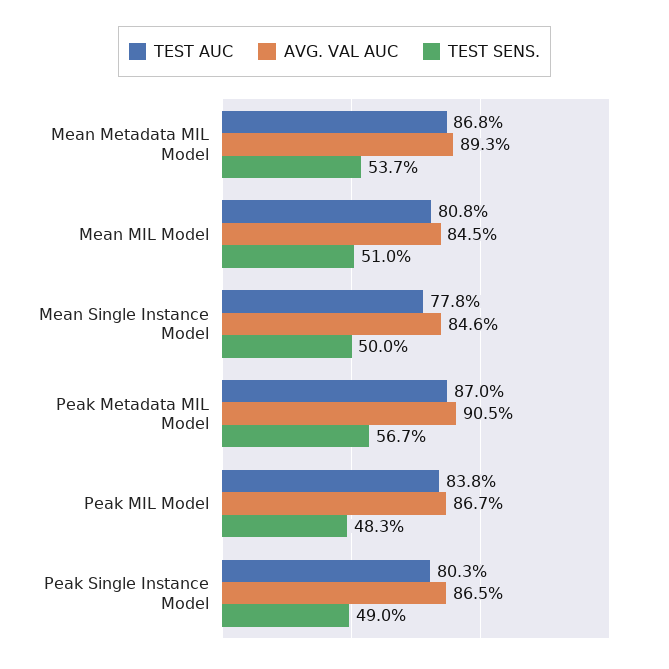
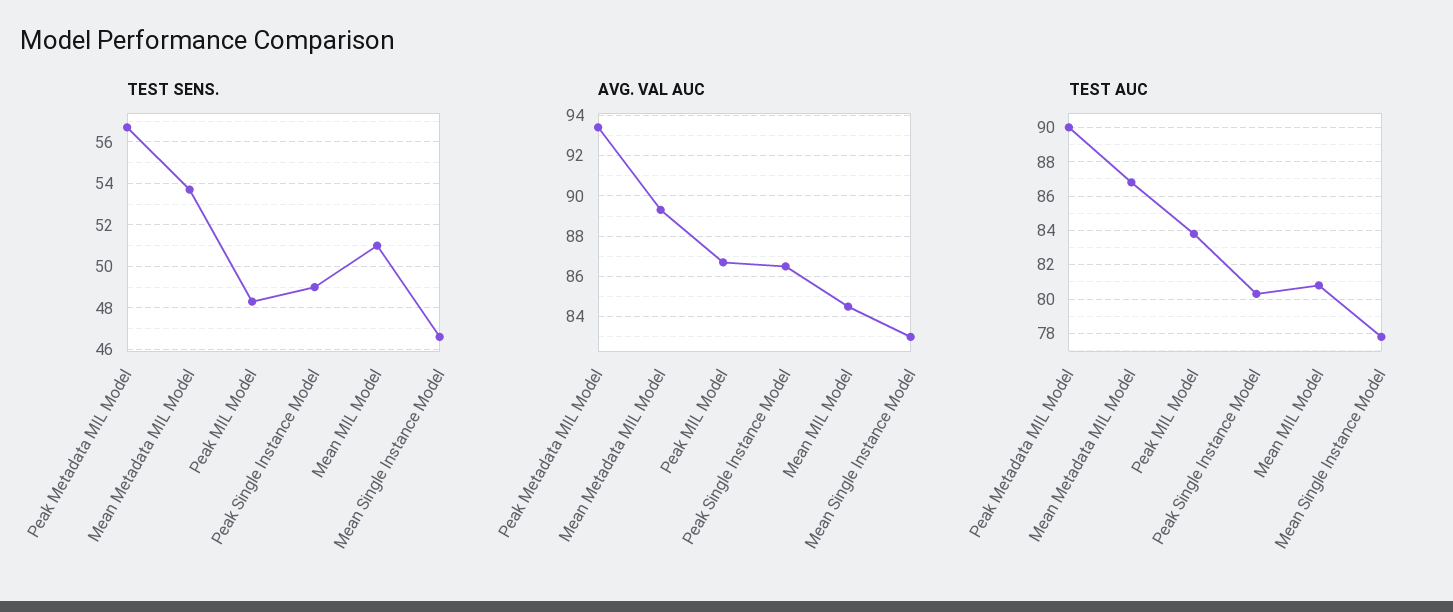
  {
    "TEST AUC": {
      "Mean Metadata MIL Model": 86.8,
      "Mean MIL Model": 80.8,
      "Mean Single Instance Model": 77.8,
-     "Peak Metadata MIL Model": 87,
+     "Peak Metadata MIL Model": 90,
      "Peak MIL Model": 83.8,
      "Peak Single Instance Model": 80.3
    },
    "AVG. VAL AUC": {
      "Mean Metadata MIL Model": 89.3,
      "Mean MIL Model": 84.5,
-     "Mean Single Instance Model": 84.6,
+     "Mean Single Instance Model": 83,
-     "Peak Metadata MIL Model": 90.5,
+     "Peak Metadata MIL Model": 93.5,
      "Peak MIL Model": 86.7,
      "Peak Single Instance Model": 86.5
    },
    "TEST SENS.": {
      "Mean Metadata MIL Model": 53.7,
      "Mean MIL Model": 51,
-     "Mean Single Instance Model": 50,
+     "Mean Single Instance Model": 46.5,
      "Peak Metadata MIL Model": 56.7,
      "Peak MIL Model": 48.3,
      "Peak Single Instance Model": 49
    }
  }

